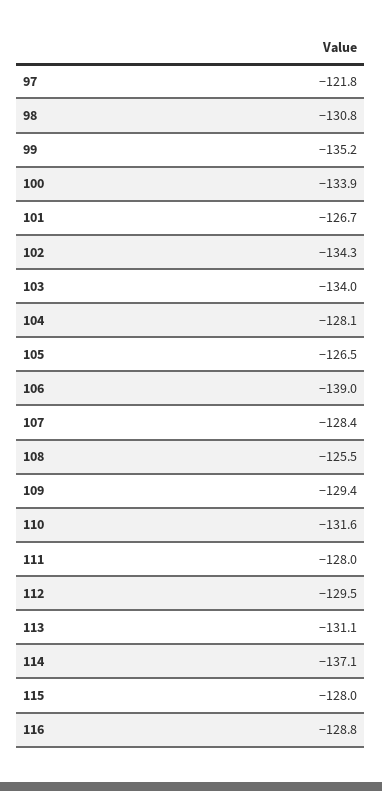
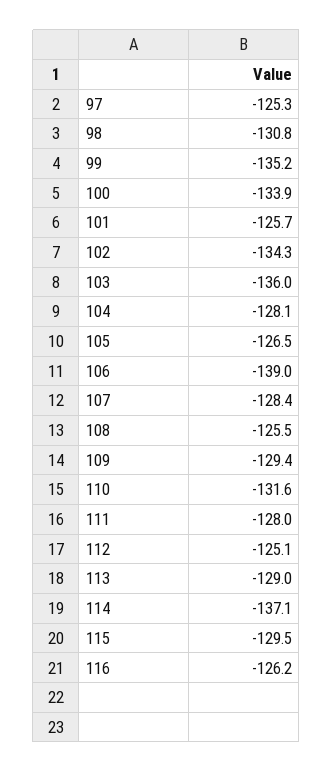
  {
-   "97": -121.8,
+   "97": -125.3,
    "98": -130.8,
    "99": -135.2,
    "100": -133.9,
-   "101": -126.7,
+   "101": -125.7,
    "102": -134.3,
-   "103": -134,
+   "103": -136,
    "104": -128.1,
    "105": -126.5,
    "106": -139,
    "107": -128.4,
    "108": -125.5,
    "109": -129.4,
    "110": -131.6,
    "111": -128,
-   "112": -129.5,
+   "112": -125.1,
-   "113": -131.1,
+   "113": -129,
    "114": -137.1,
-   "115": -128,
+   "115": -129.5,
-   "116": -128.8
+   "116": -126.2
  }

